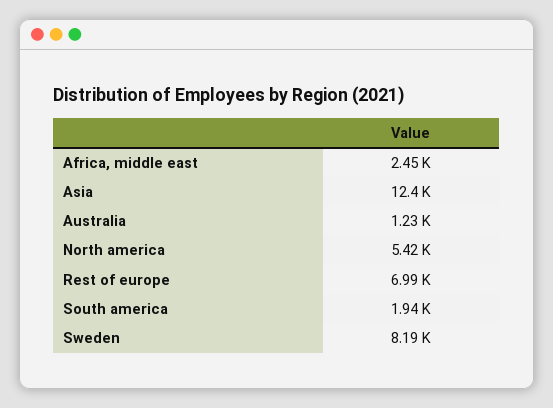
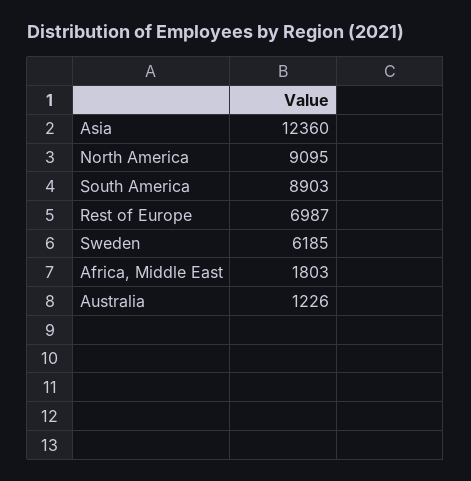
  {
-   "Africa, middle east": 2450,
+   "Africa, middle east": 1803,
    "Asia": 12360,
    "Australia": 1226,
-   "North america": 5420,
+   "North america": 9095,
    "Rest of europe": 6987,
-   "South america": 1940,
+   "South america": 8903,
-   "Sweden": 8190
+   "Sweden": 6185
  }

